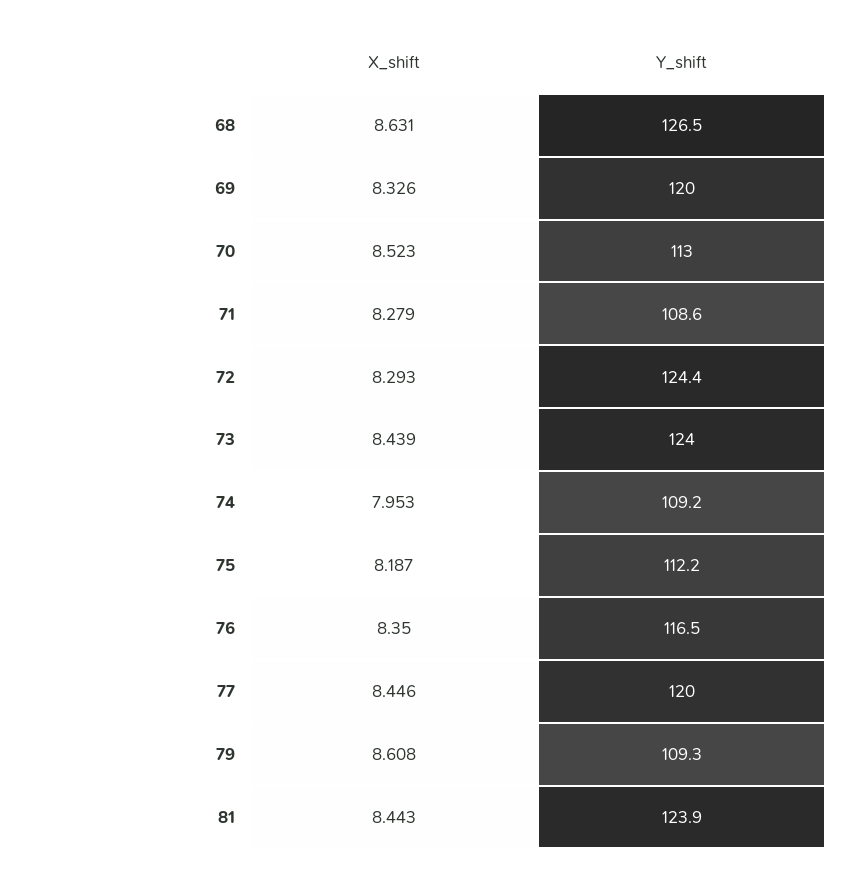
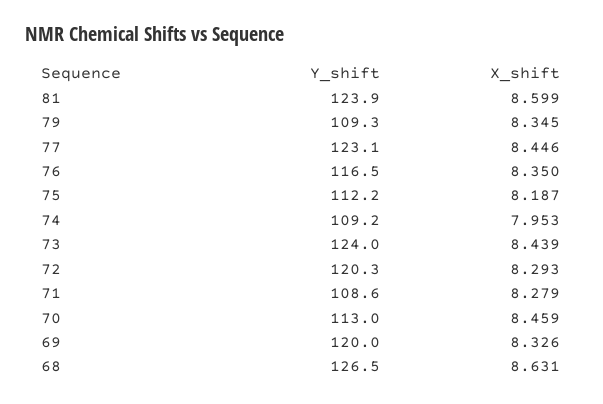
  {
    "X_shift": {
      "68": 8.631,
      "69": 8.326,
-     "70": 8.523,
+     "70": 8.459,
      "71": 8.279,
      "72": 8.293,
      "73": 8.439,
      "74": 7.953,
      "75": 8.187,
      "76": 8.35,
      "77": 8.446,
-     "79": 8.608,
+     "79": 8.345,
-     "81": 8.443
+     "81": 8.599
    },
    "Y_shift": {
      "68": 126.5,
      "69": 120,
      "70": 113,
      "71": 108.6,
-     "72": 124.4,
+     "72": 120.3,
      "73": 124,
      "74": 109.2,
      "75": 112.2,
      "76": 116.5,
-     "77": 120,
+     "77": 123.1,
      "79": 109.3,
      "81": 123.9
    }
  }

